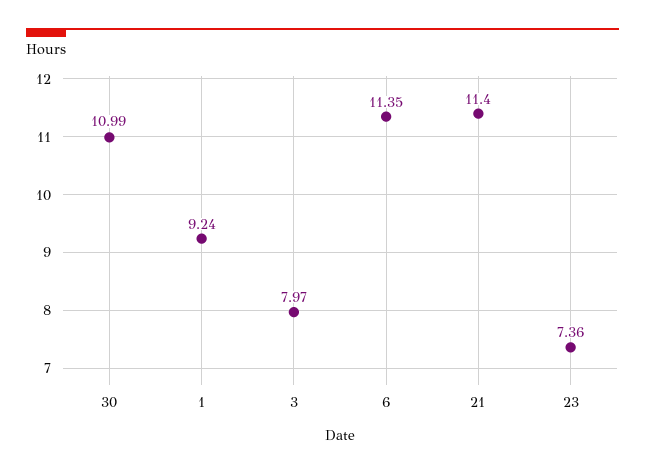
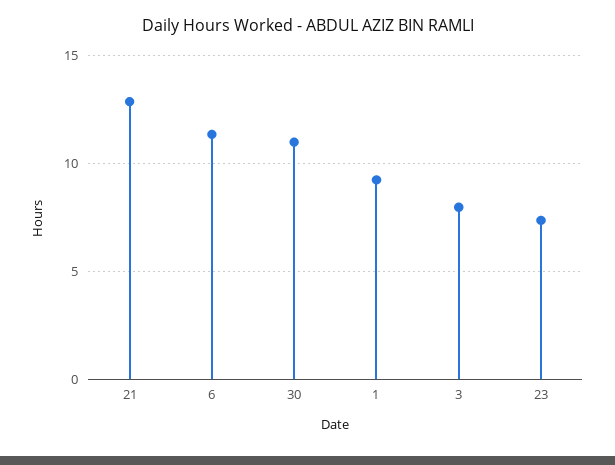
  {
    "30": 10.99,
    "1": 9.24,
    "3": 7.97,
    "6": 11.35,
-   "21": 11.4,
+   "21": 13,
    "23": 7.36
  }

